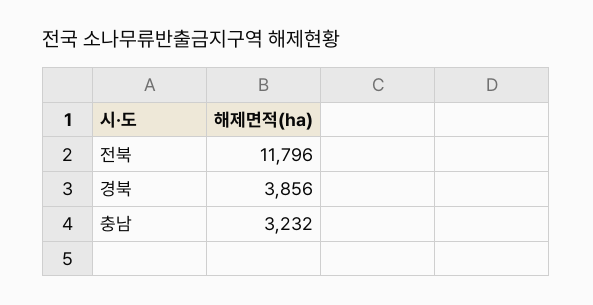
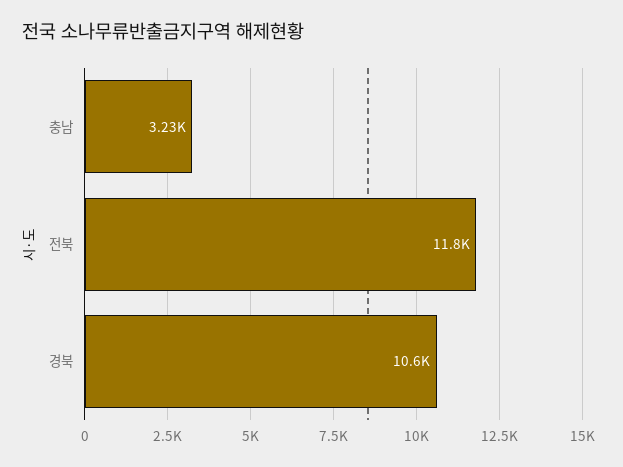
  {
    "전북": 11796,
-   "경북": 3856,
+   "경북": 10600,
    "충남": 3232
  }

